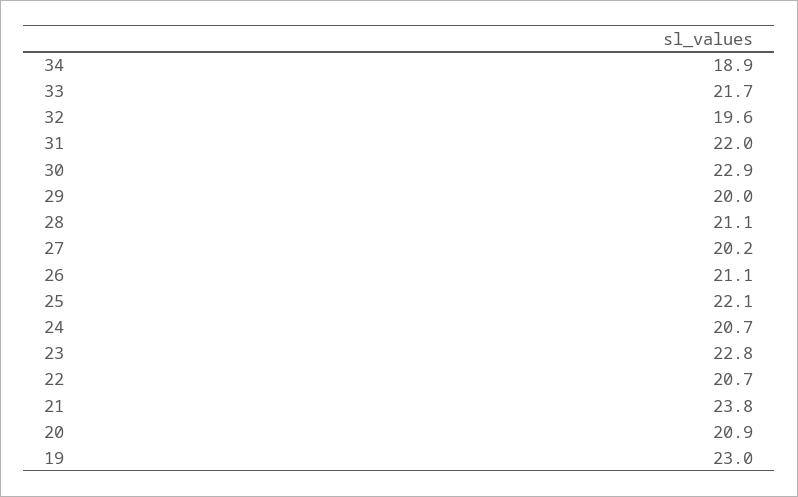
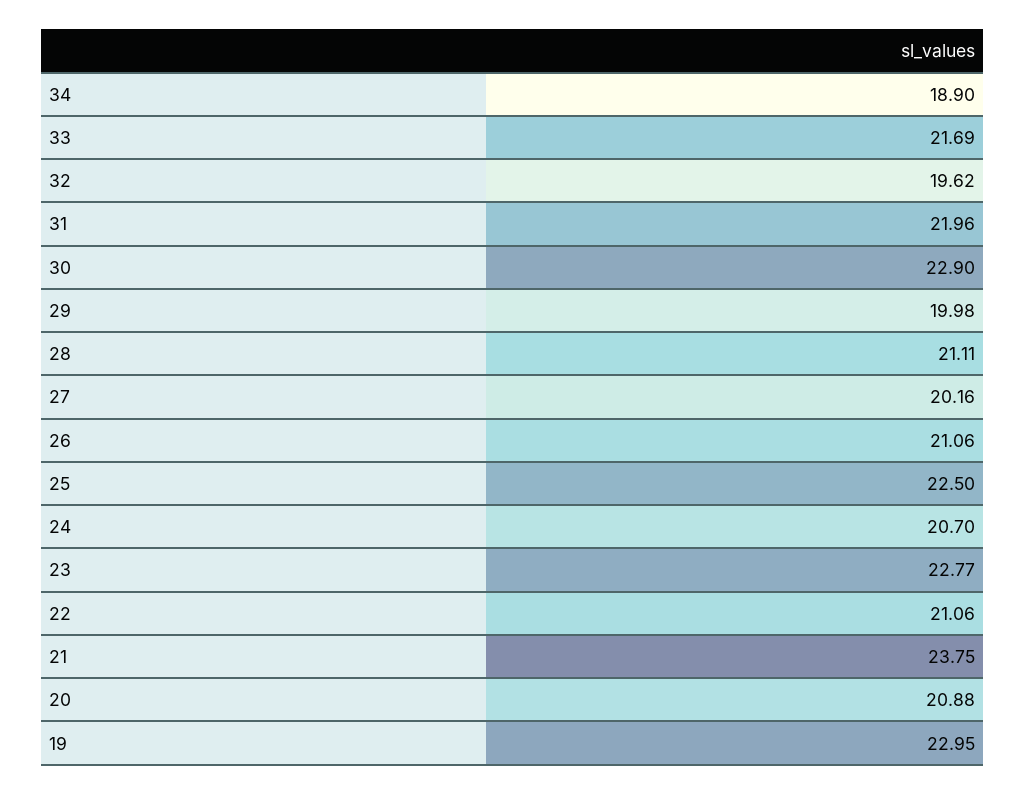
  {
    "34": 18.9,
    "33": 21.69,
    "32": 19.62,
    "31": 21.96,
    "30": 22.9,
    "29": 19.98,
    "28": 21.11,
    "27": 20.16,
    "26": 21.06,
-   "25": 22.1,
+   "25": 22.5,
    "24": 20.7,
    "23": 22.77,
-   "22": 20.7,
+   "22": 21.06,
    "21": 23.75,
    "20": 20.88,
    "19": 22.95
  }

